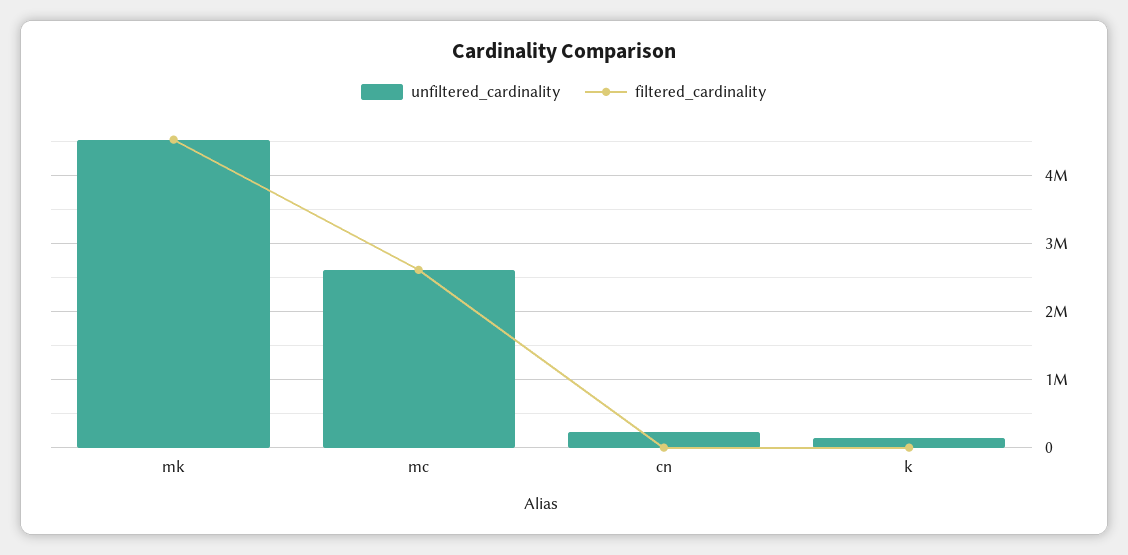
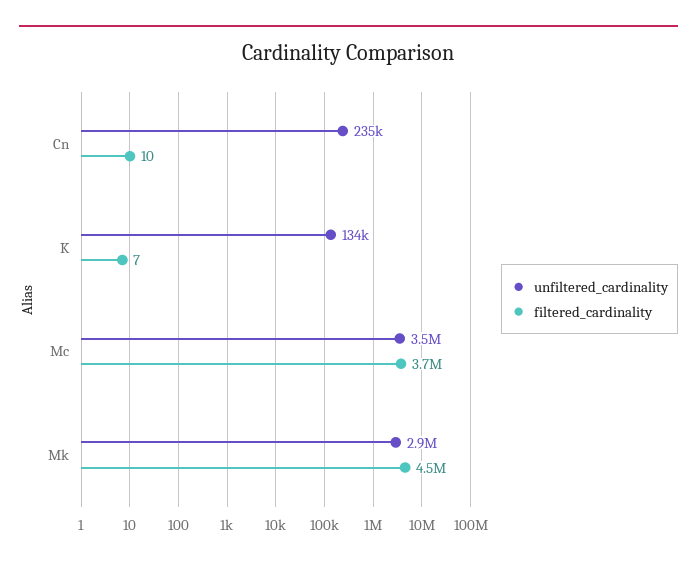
  {
    "unfiltered_cardinality": {
-     "mk": 4500000,
+     "mk": 2900000,
-     "mc": 2600000,
+     "mc": 3500000,
      "cn": 235000,
      "k": 134000
    },
    "filtered_cardinality": {
      "mk": 4500000,
-     "mc": 2600000,
+     "mc": 3700000,
      "cn": 10,
      "k": 7
    }
  }

